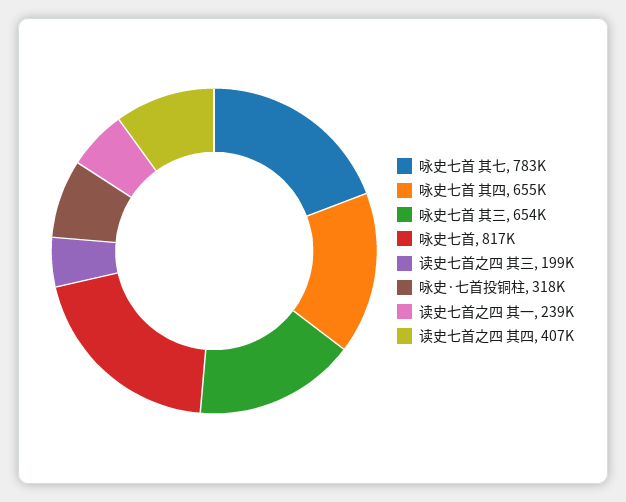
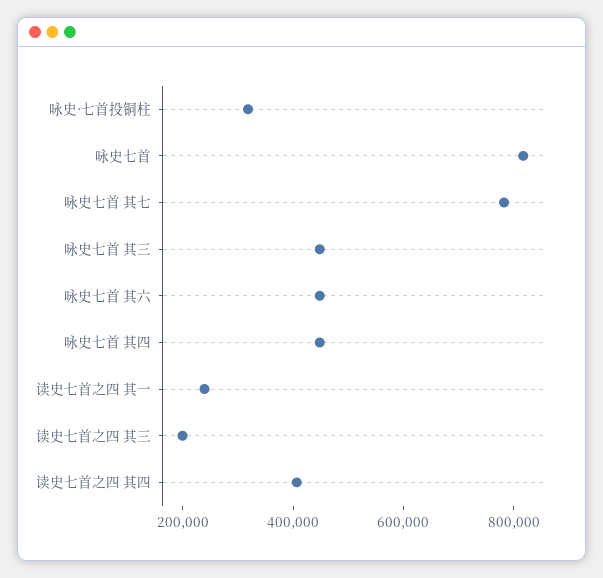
  {
    "咏史七首 其七": 783000,
-   "咏史七首 其四": 655000,
+   "咏史七首 其四": 450000,
-   "咏史七首 其三": 654000,
+   "咏史七首 其三": 450000,
    "咏史七首": 817000,
    "读史七首之四 其三": 199000,
    "咏史·七首投铜柱": 318000,
    "读史七首之四 其一": 239000,
-   "读史七首之四 其四": 407000
+   "读史七首之四 其四": 407000,
+   "咏史七首 其六": 450000
  }

